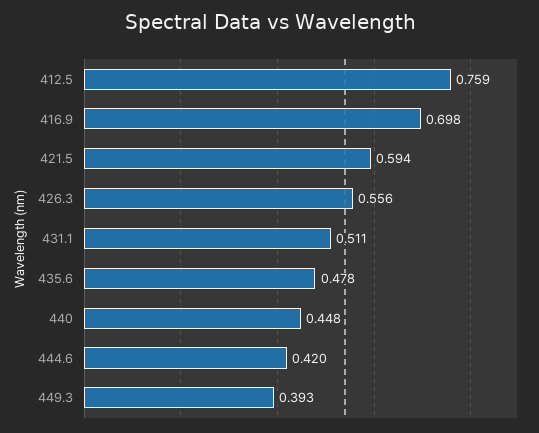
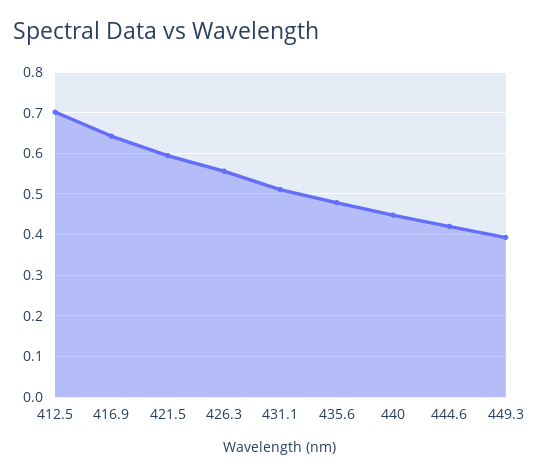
  {
-   "412.5": 0.759,
+   "412.5": 0.7,
-   "416.9": 0.698,
+   "416.9": 0.64,
    "421.5": 0.594,
    "426.3": 0.556,
    "431.1": 0.511,
    "435.6": 0.478,
    "440": 0.448,
    "444.6": 0.42,
    "449.3": 0.393
  }

